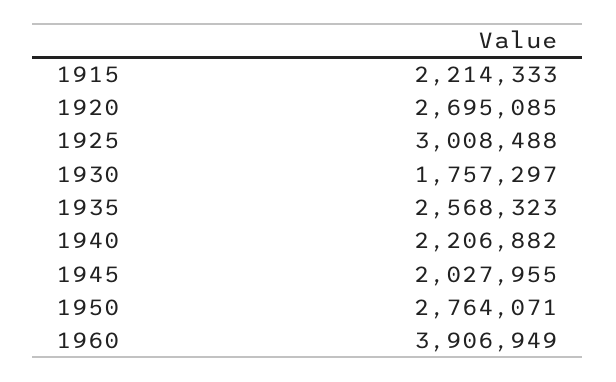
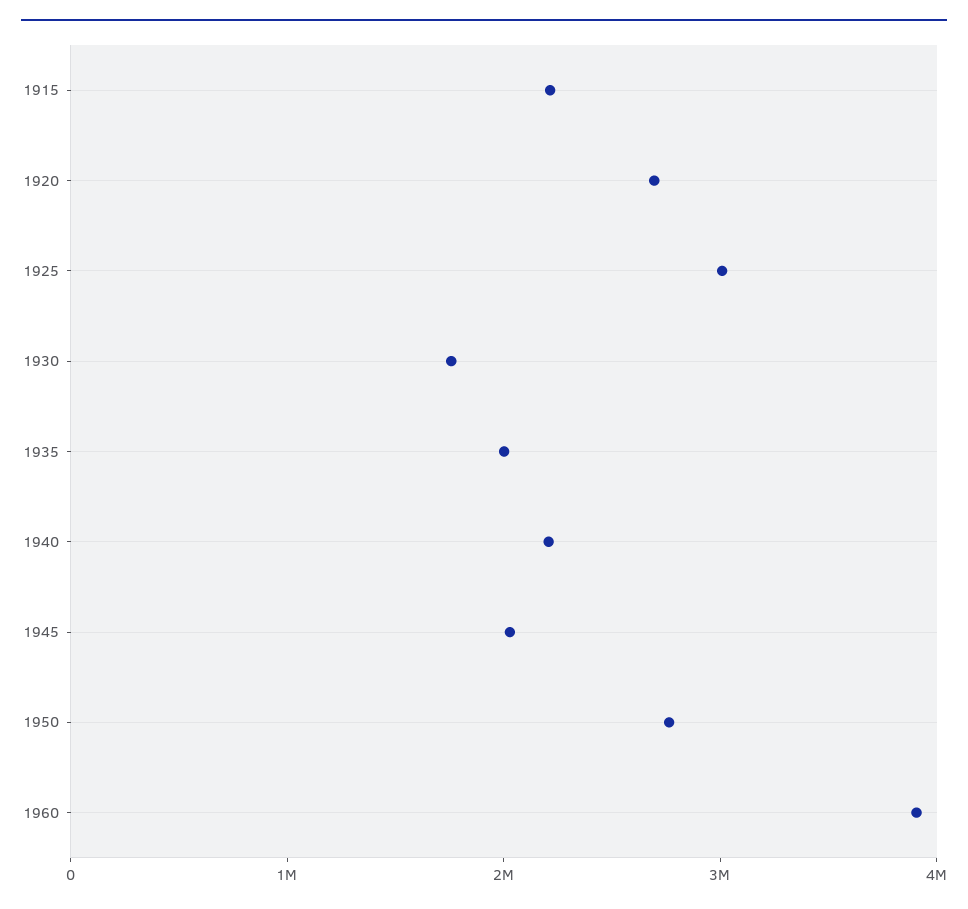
  {
    "1915": 2214333,
    "1920": 2695085,
    "1925": 3008488,
    "1930": 1757297,
-   "1935": 2568323,
+   "1935": 2000000,
    "1940": 2206882,
    "1945": 2027955,
    "1950": 2764071,
    "1960": 3906949
  }

